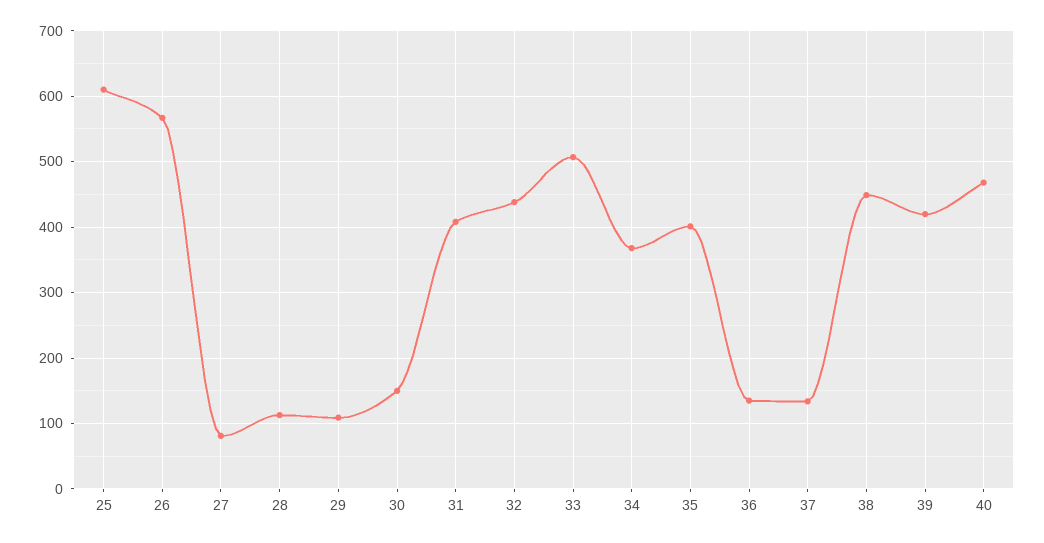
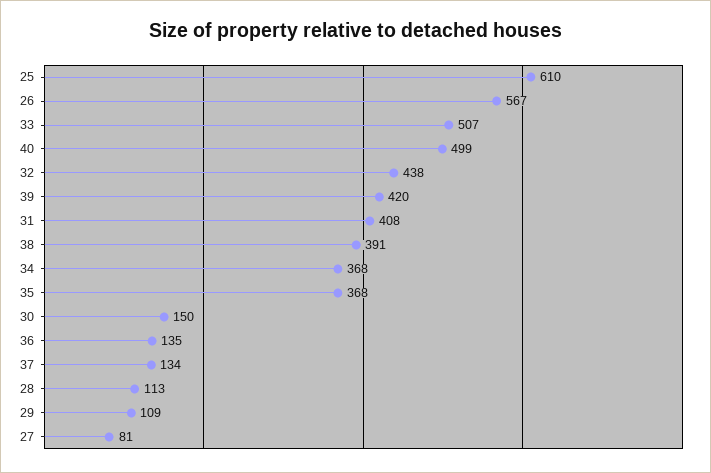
  {
    "25": 610,
    "26": 567,
    "27": 81,
    "28": 113,
    "29": 109,
    "30": 150,
    "31": 408,
    "32": 438,
    "33": 507,
    "34": 368,
-   "35": 400,
+   "35": 368,
    "36": 135,
    "37": 134,
-   "38": 450,
+   "38": 391,
    "39": 420,
-   "40": 470
+   "40": 499
  }

